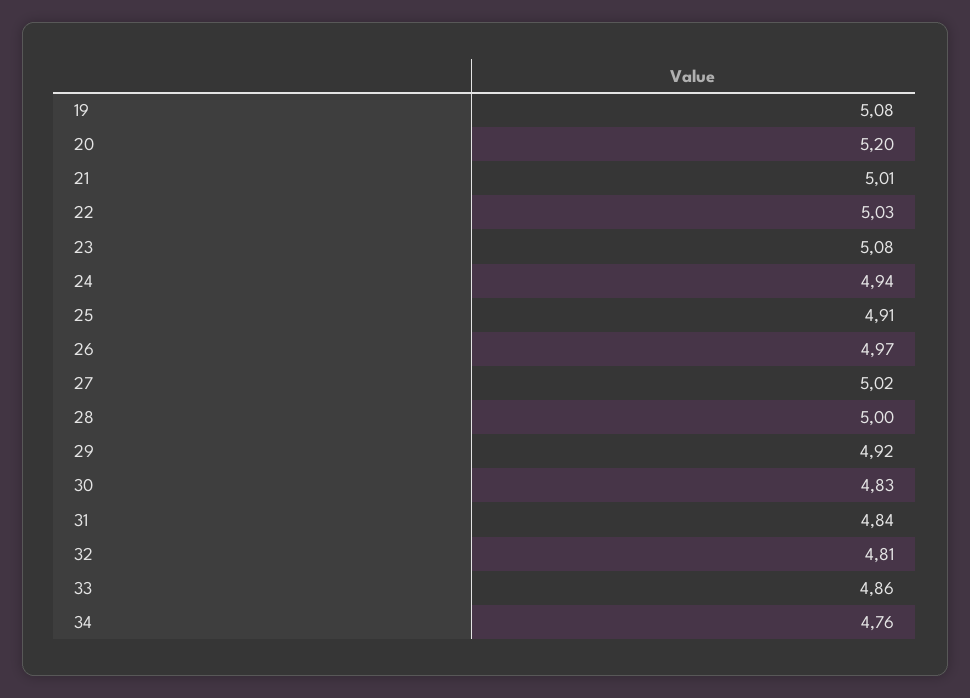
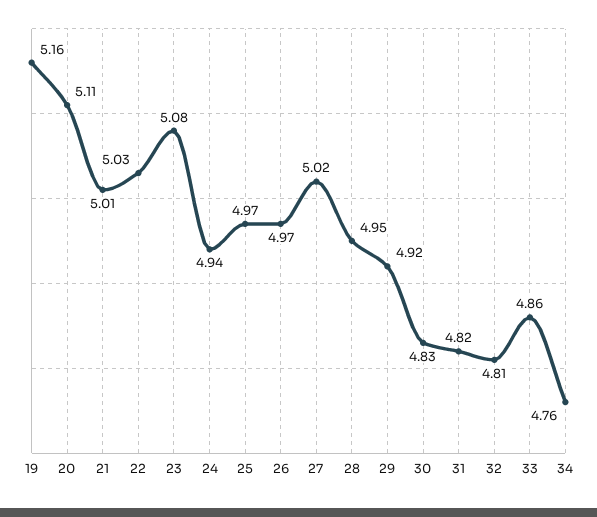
  {
-   "19": 5.08,
+   "19": 5.16,
-   "20": 5.2,
+   "20": 5.11,
    "21": 5.01,
    "22": 5.03,
    "23": 5.08,
    "24": 4.94,
-   "25": 4.91,
+   "25": 4.97,
    "26": 4.97,
    "27": 5.02,
-   "28": 5,
+   "28": 4.95,
    "29": 4.92,
    "30": 4.83,
-   "31": 4.84,
+   "31": 4.82,
    "32": 4.81,
    "33": 4.86,
    "34": 4.76
  }

